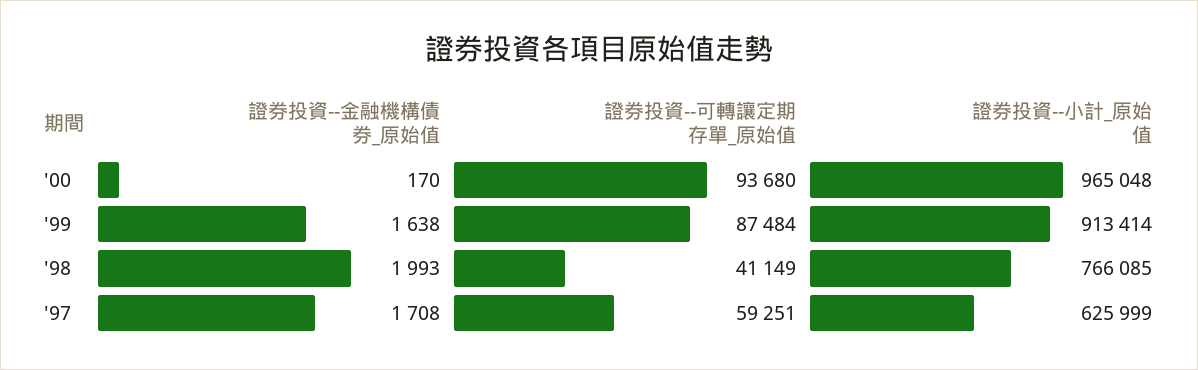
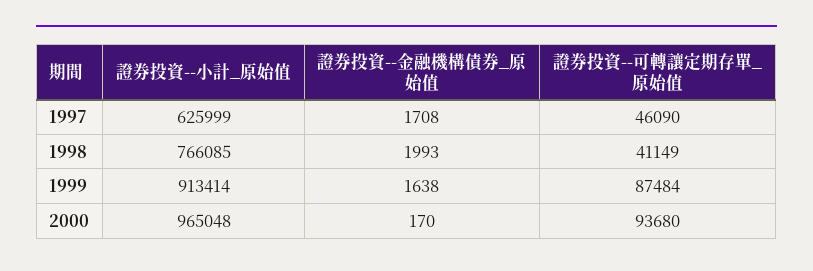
  {
    "證券投資--金融機構債券_原始值": {
      "'00": 170,
      "'99": 1638,
      "'98": 1993,
      "'97": 1708
    },
    "證券投資--可轉讓定期存單_原始值": {
      "'00": 93680,
      "'99": 87484,
      "'98": 41149,
-     "'97": 59251
+     "'97": 46090
    },
    "證券投資--小計_原始值": {
      "'00": 965048,
      "'99": 913414,
      "'98": 766085,
      "'97": 625999
    }
  }

